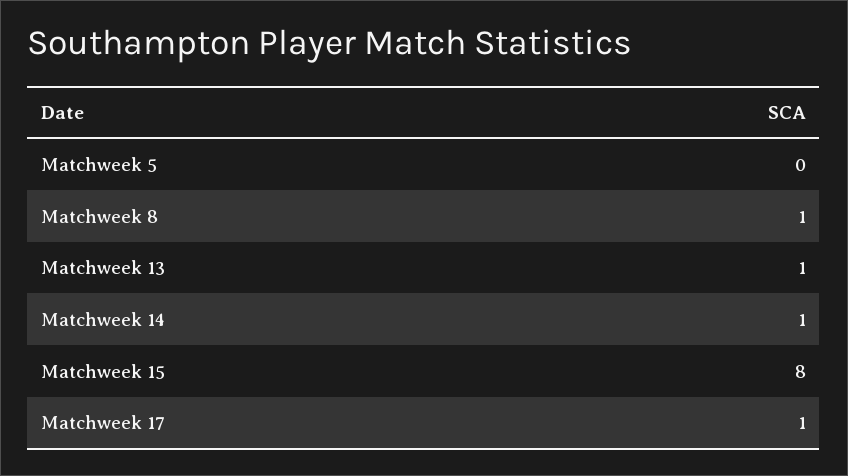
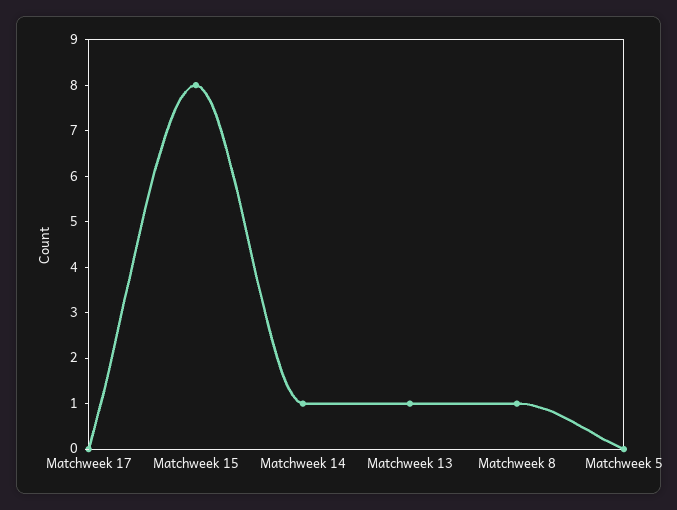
  {
    "Matchweek 5": 0,
    "Matchweek 8": 1,
    "Matchweek 13": 1,
    "Matchweek 14": 1,
    "Matchweek 15": 8,
-   "Matchweek 17": 1
+   "Matchweek 17": 0
  }

